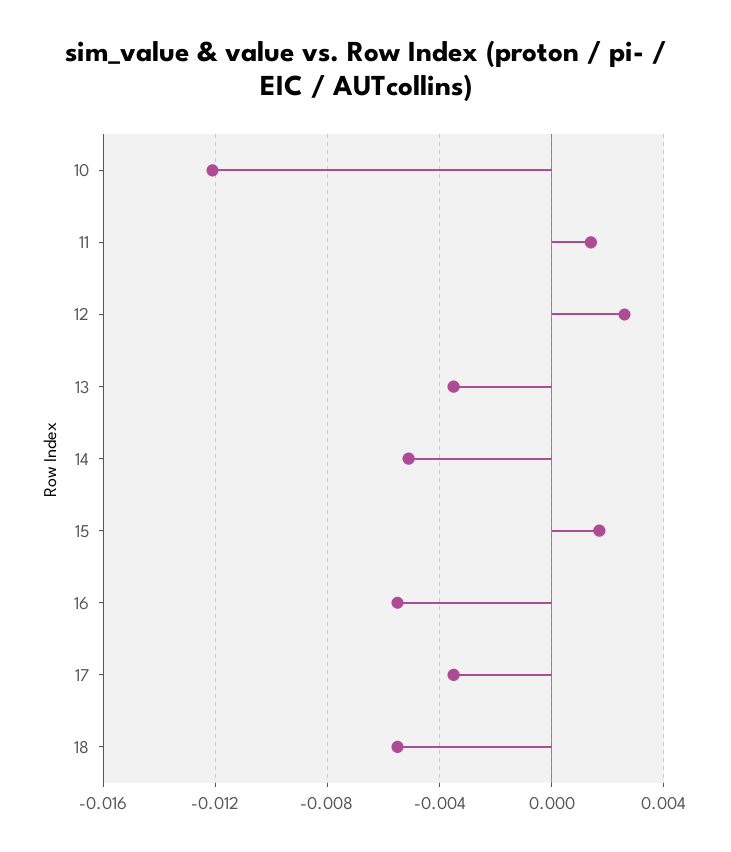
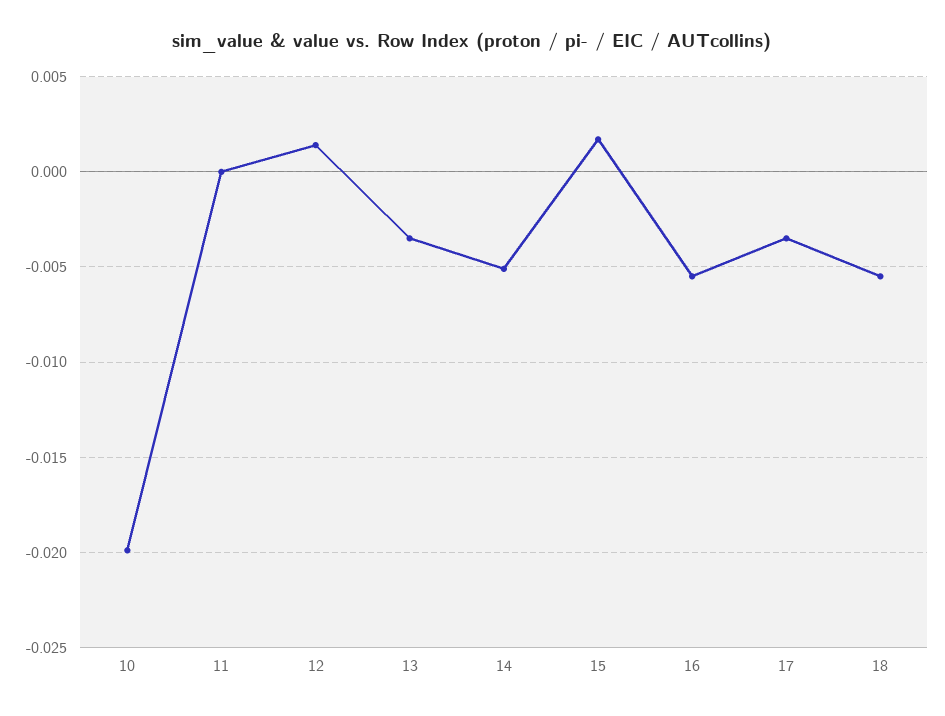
  {
-   "10": -0.012,
+   "10": -0.02,
-   "11": 0.0015,
+   "11": 0,
-   "12": 0.0025,
+   "12": 0.0015,
    "13": -0.0035,
    "14": -0.005,
    "15": 0.0015,
    "16": -0.0055,
    "17": -0.0035,
    "18": -0.0055
  }

